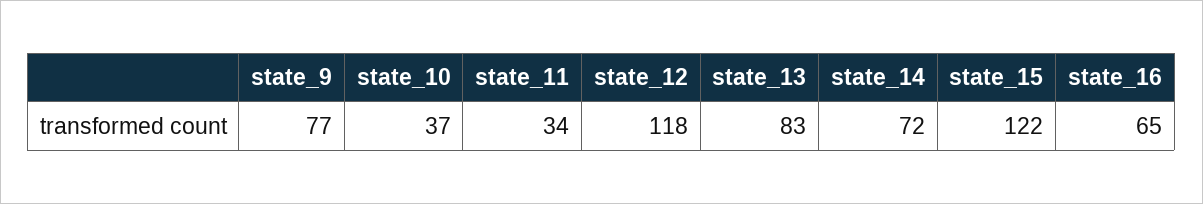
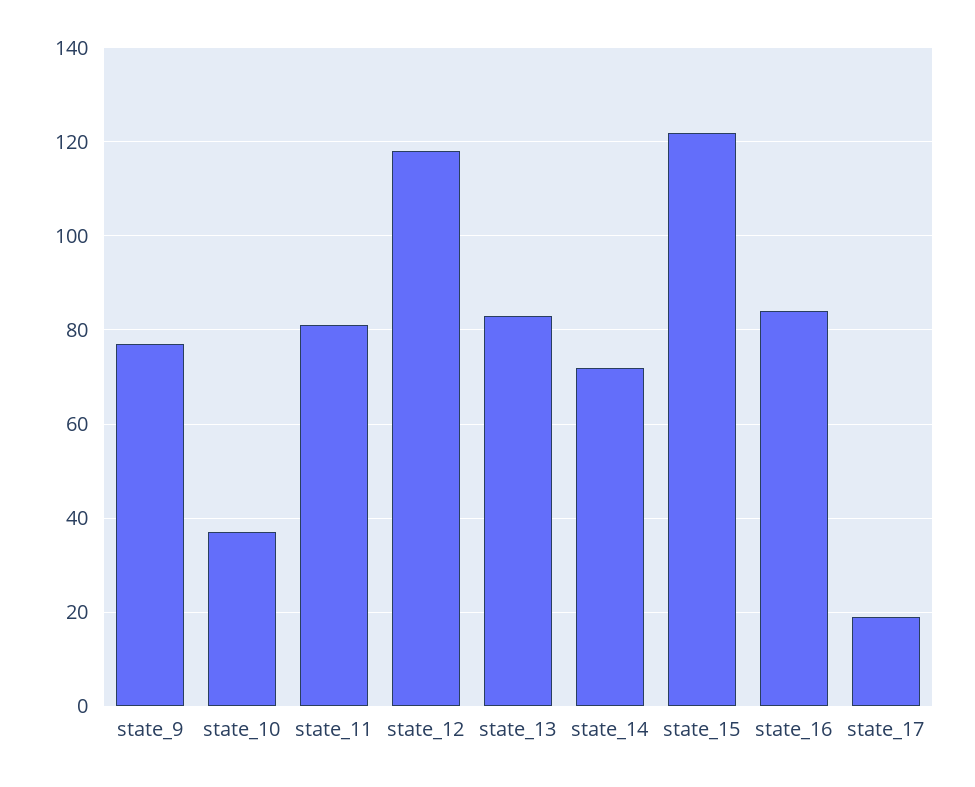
  {
    "state_9": 77,
    "state_10": 37,
-   "state_11": 34,
+   "state_11": 80,
    "state_12": 118,
    "state_13": 83,
    "state_14": 72,
    "state_15": 122,
-   "state_16": 65
+   "state_16": 85,
+   "state_17": 20
  }

